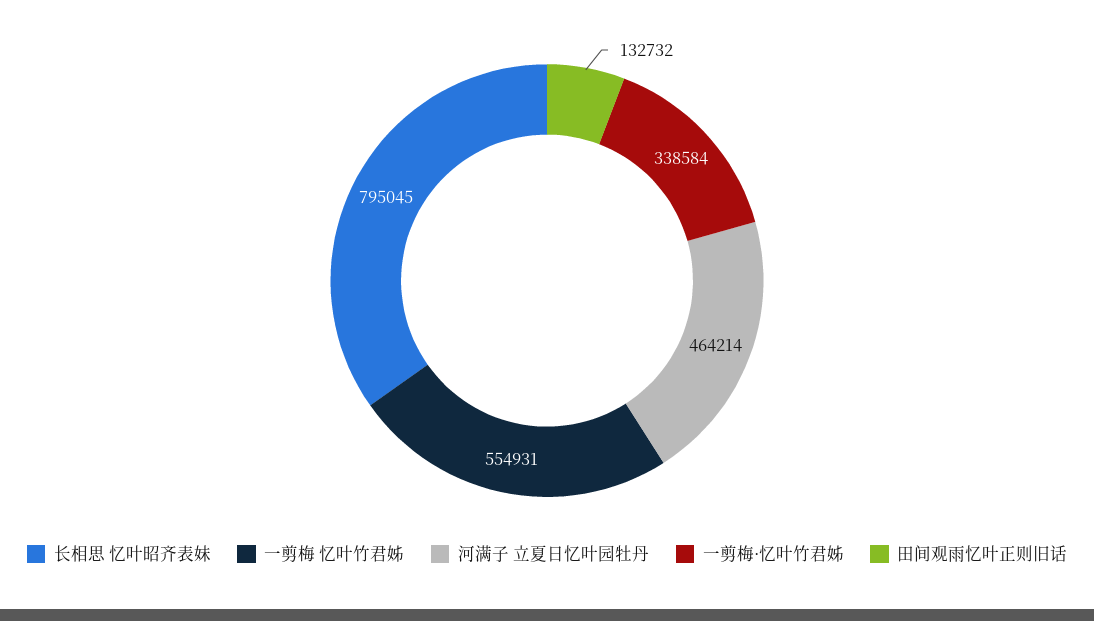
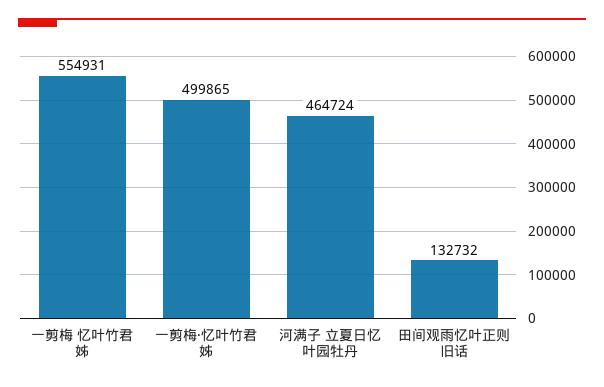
  {
-   "长相思 忆叶昭齐表妹": 795045,
    "一剪梅 忆叶竹君姊": 554931,
-   "河满子 立夏日忆叶园牡丹": 464214,
+   "河满子 立夏日忆叶园牡丹": 464724,
-   "一剪梅·忆叶竹君姊": 338584,
+   "一剪梅·忆叶竹君姊": 499865,
    "田间观雨忆叶正则旧话": 132732
  }

